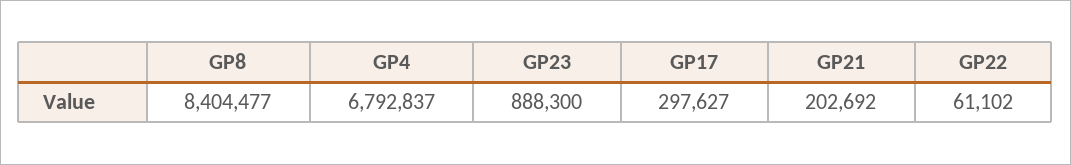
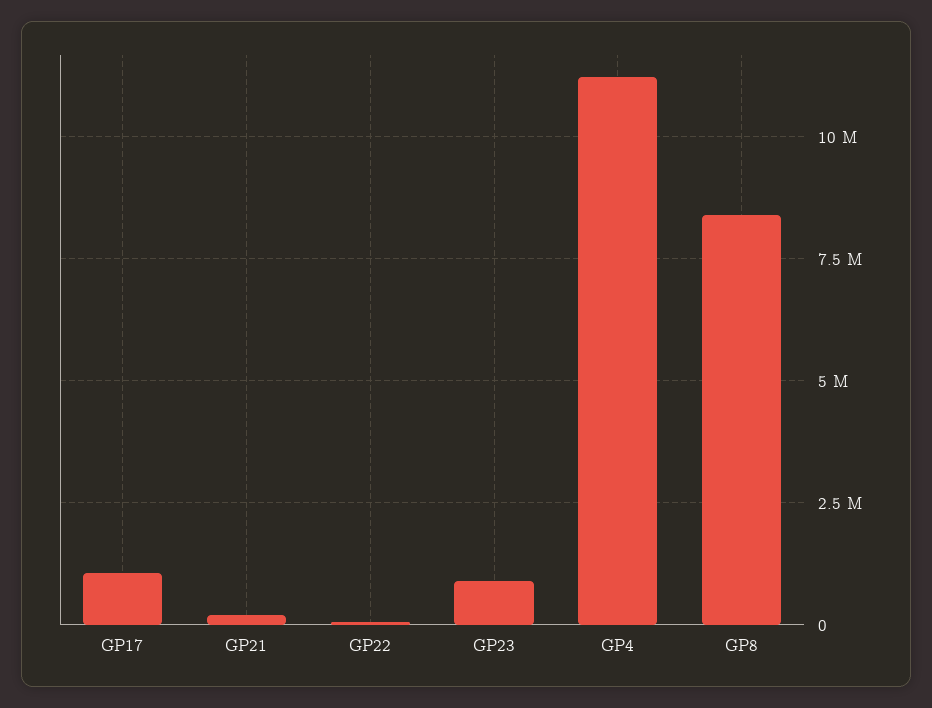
  {
    "GP8": 8404477,
-   "GP4": 6792837,
+   "GP4": 11250000,
    "GP23": 888300,
-   "GP17": 297627,
+   "GP17": 1000000,
    "GP21": 202692,
    "GP22": 61102
  }

